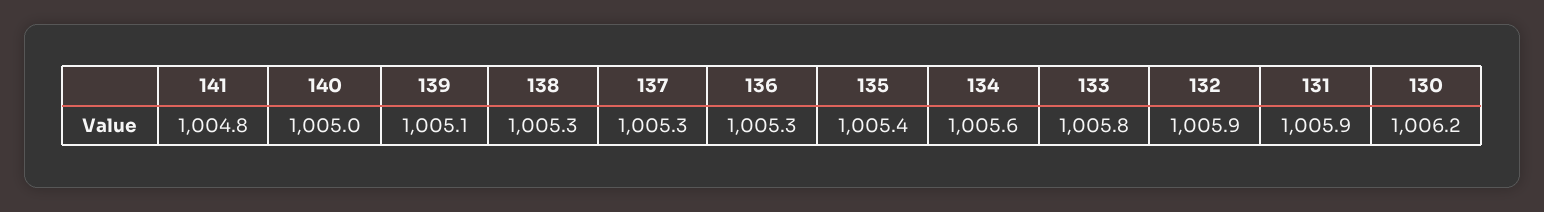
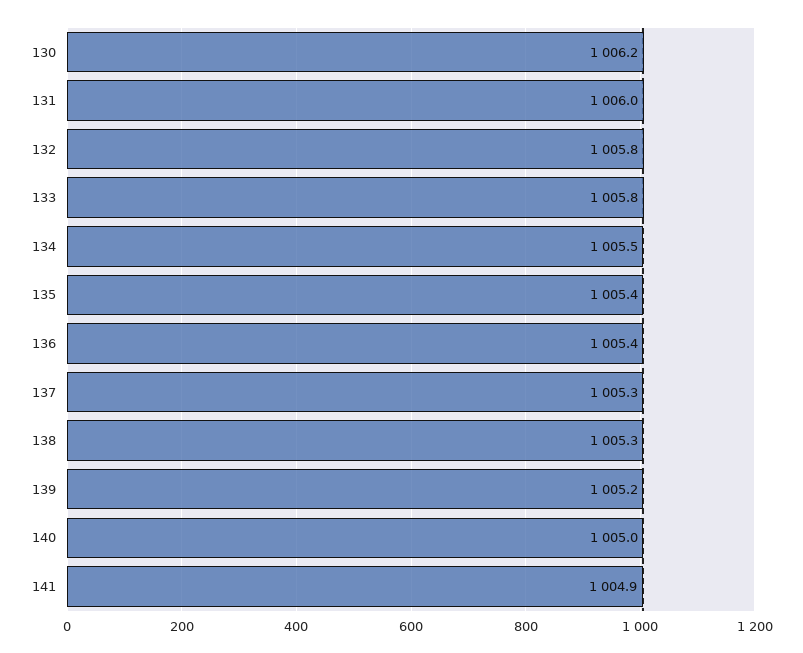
  {
-   "141": 1004.8,
+   "141": 1004.9,
    "140": 1005,
-   "139": 1005.1,
+   "139": 1005.2,
    "138": 1005.3,
    "137": 1005.3,
-   "136": 1005.3,
+   "136": 1005.4,
    "135": 1005.4,
-   "134": 1005.6,
+   "134": 1005.5,
    "133": 1005.8,
-   "132": 1005.9,
+   "132": 1005.8,
-   "131": 1005.9,
+   "131": 1006,
    "130": 1006.2
  }

